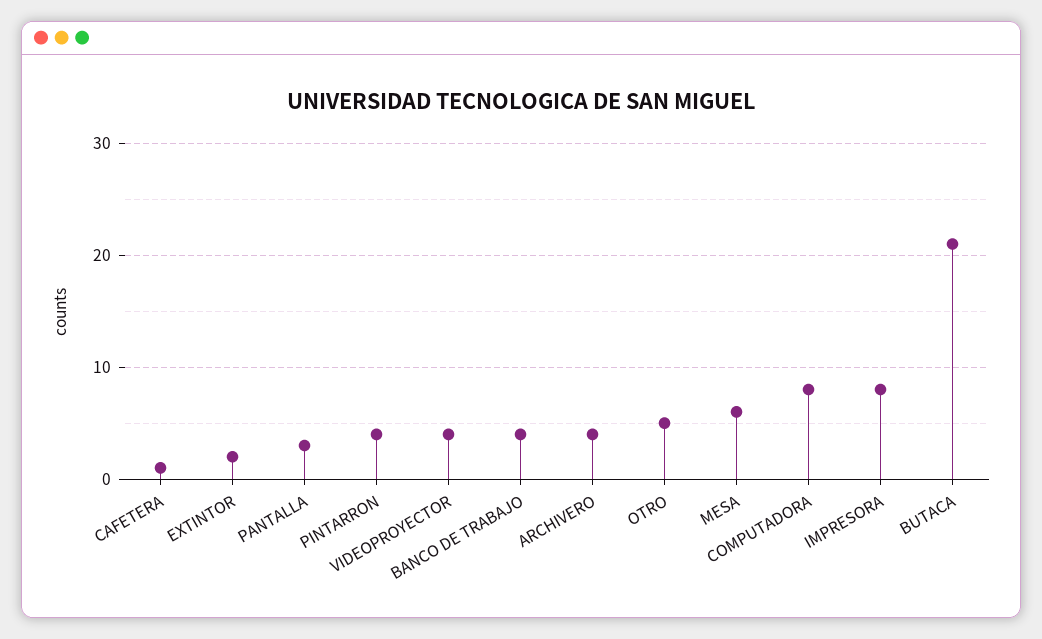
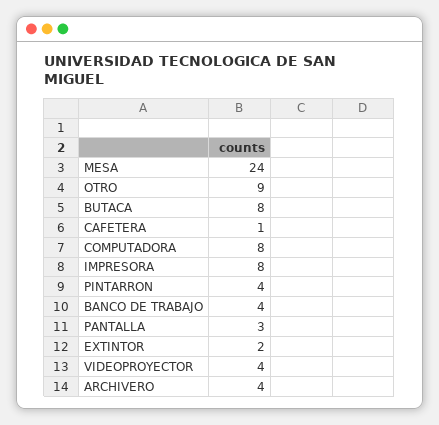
  {
    "CAFETERA": 1,
    "EXTINTOR": 2,
    "PANTALLA": 3,
    "PINTARRON": 4,
    "VIDEOPROYECTOR": 4,
    "BANCO DE TRABAJO": 4,
    "ARCHIVERO": 4,
-   "OTRO": 5,
+   "OTRO": 9,
-   "MESA": 6,
+   "MESA": 24,
    "COMPUTADORA": 8,
    "IMPRESORA": 8,
-   "BUTACA": 21
+   "BUTACA": 8
  }

